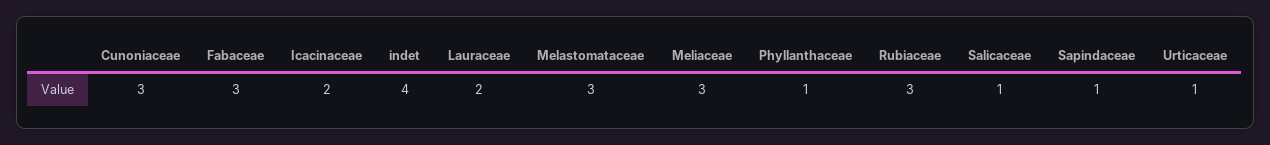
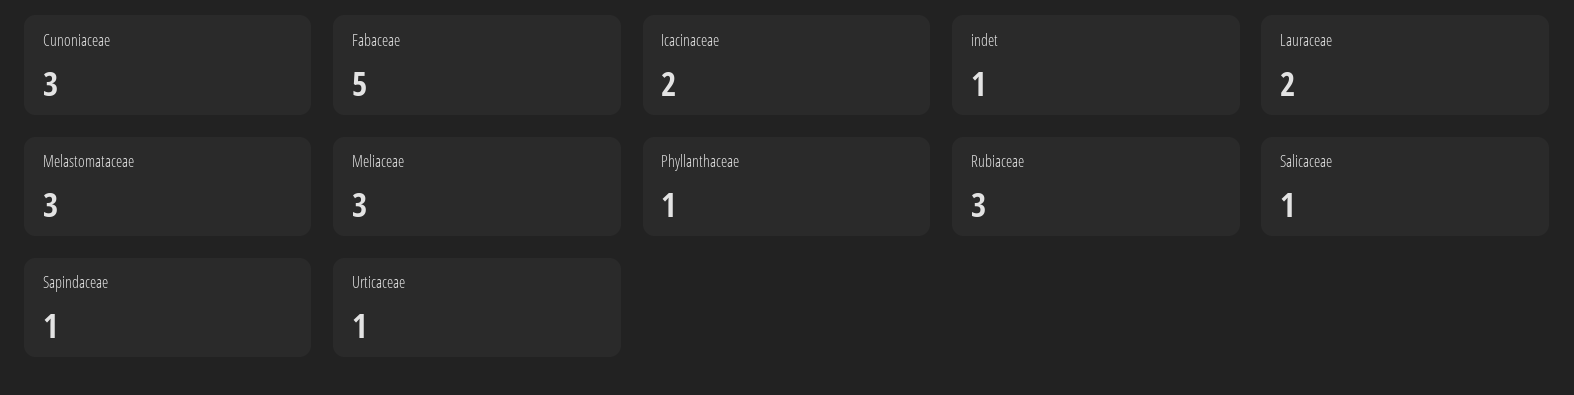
  {
    "Cunoniaceae": 3,
-   "Fabaceae": 3,
+   "Fabaceae": 5,
    "Icacinaceae": 2,
-   "indet": 4,
+   "indet": 1,
    "Lauraceae": 2,
    "Melastomataceae": 3,
    "Meliaceae": 3,
    "Phyllanthaceae": 1,
    "Rubiaceae": 3,
    "Salicaceae": 1,
    "Sapindaceae": 1,
    "Urticaceae": 1
  }

